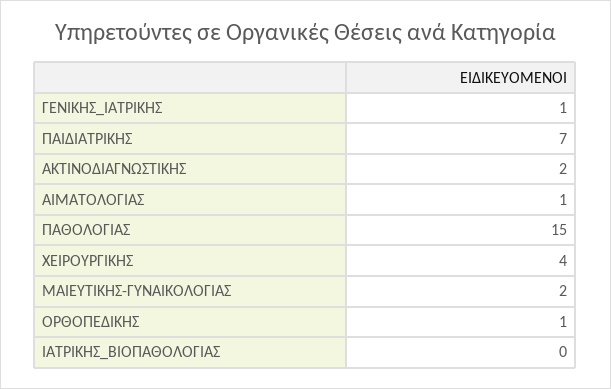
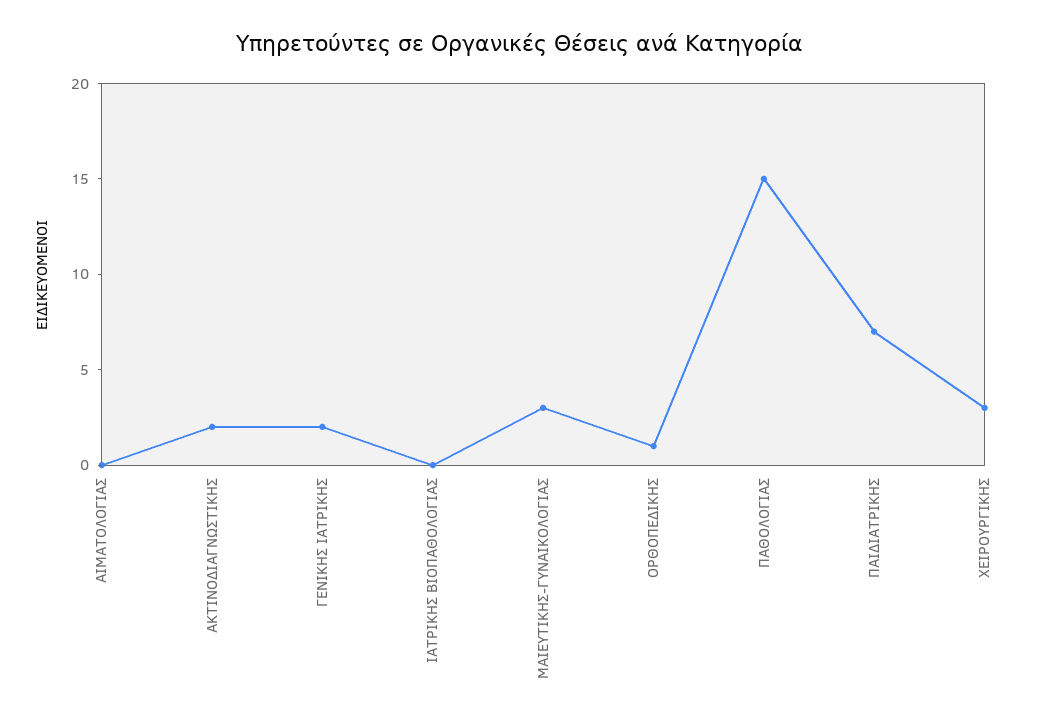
  {
-   "ΓΕΝΙΚΗΣ_ΙΑΤΡΙΚΗΣ": 1,
+   "ΓΕΝΙΚΗΣ_ΙΑΤΡΙΚΗΣ": 2,
    "ΠΑΙΔΙΑΤΡΙΚΗΣ": 7,
    "ΑΚΤΙΝΟΔΙΑΓΝΩΣΤΙΚΗΣ": 2,
-   "ΑΙΜΑΤΟΛΟΓΙΑΣ": 1,
+   "ΑΙΜΑΤΟΛΟΓΙΑΣ": 0,
    "ΠΑΘΟΛΟΓΙΑΣ": 15,
-   "ΧΕΙΡΟΥΡΓΙΚΗΣ": 4,
+   "ΧΕΙΡΟΥΡΓΙΚΗΣ": 3,
-   "ΜΑΙΕΥΤΙΚΗΣ-ΓΥΝΑΙΚΟΛΟΓΙΑΣ": 2,
+   "ΜΑΙΕΥΤΙΚΗΣ-ΓΥΝΑΙΚΟΛΟΓΙΑΣ": 3,
    "ΟΡΘΟΠΕΔΙΚΗΣ": 1,
    "ΙΑΤΡΙΚΗΣ_ΒΙΟΠΑΘΟΛΟΓΙΑΣ": 0
  }

